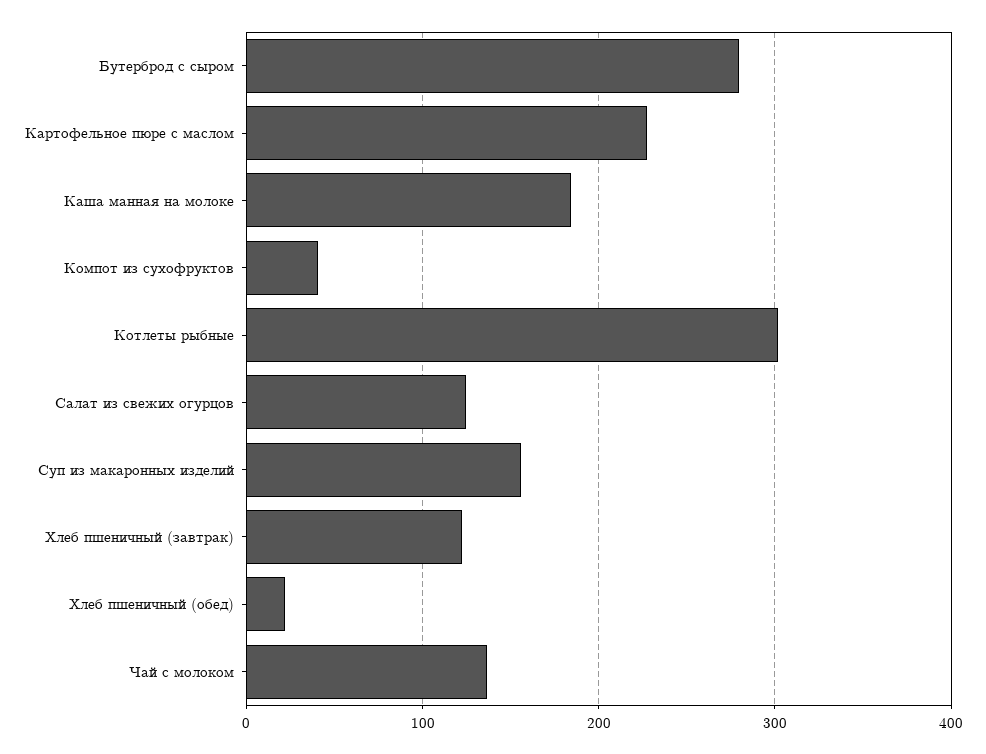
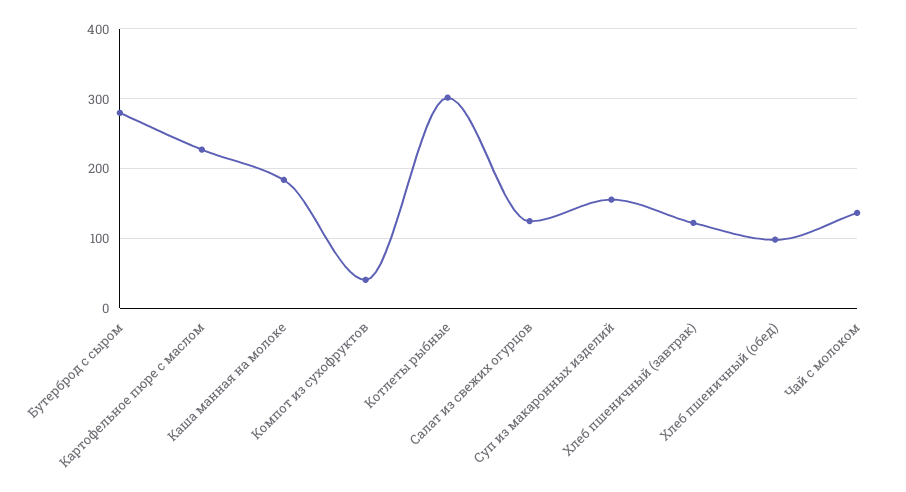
  {
    "Бутерброд с сыром": 280,
    "Картофельное пюре с маслом": 230,
    "Каша манная на молоке": 180,
    "Компот из сухофруктов": 40,
    "Котлеты рыбные": 300,
    "Салат из свежих огурцов": 120,
    "Суп из макаронных изделий": 160,
    "Хлеб пшеничный (завтрак)": 120,
-   "Хлеб пшеничный (обед)": 20,
+   "Хлеб пшеничный (обед)": 100,
    "Чай с молоком": 140
  }

